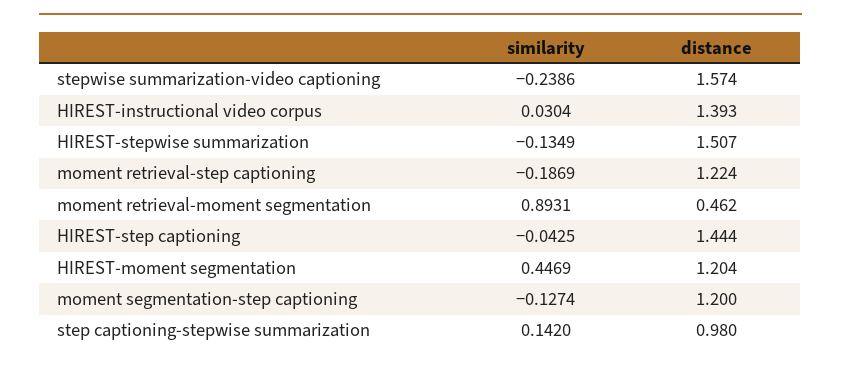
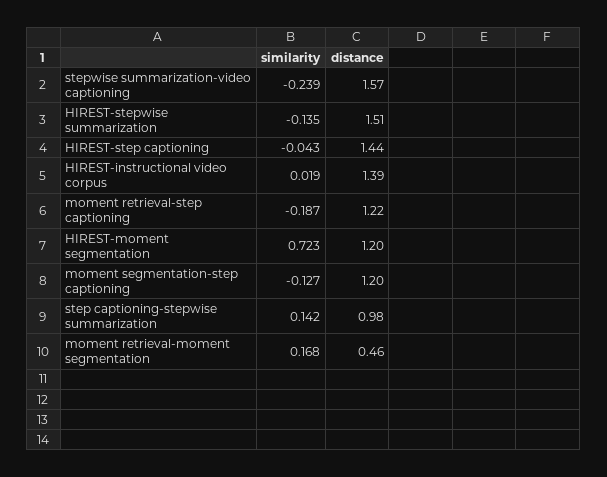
  {
    "similarity": {
      "stepwise summarization-video captioning": -0.2386,
-     "HIREST-instructional video corpus": 0.0304,
+     "HIREST-instructional video corpus": 0.019,
      "HIREST-stepwise summarization": -0.1349,
      "moment retrieval-step captioning": -0.1869,
-     "moment retrieval-moment segmentation": 0.8931,
+     "moment retrieval-moment segmentation": 0.168,
      "HIREST-step captioning": -0.0425,
-     "HIREST-moment segmentation": 0.4469,
+     "HIREST-moment segmentation": 0.723,
      "moment segmentation-step captioning": -0.1274,
      "step captioning-stepwise summarization": 0.142
    },
    "distance": {
      "stepwise summarization-video captioning": 1.574,
      "HIREST-instructional video corpus": 1.393,
      "HIREST-stepwise summarization": 1.507,
      "moment retrieval-step captioning": 1.224,
      "moment retrieval-moment segmentation": 0.462,
      "HIREST-step captioning": 1.444,
      "HIREST-moment segmentation": 1.204,
      "moment segmentation-step captioning": 1.2,
      "step captioning-stepwise summarization": 0.98
    }
  }

